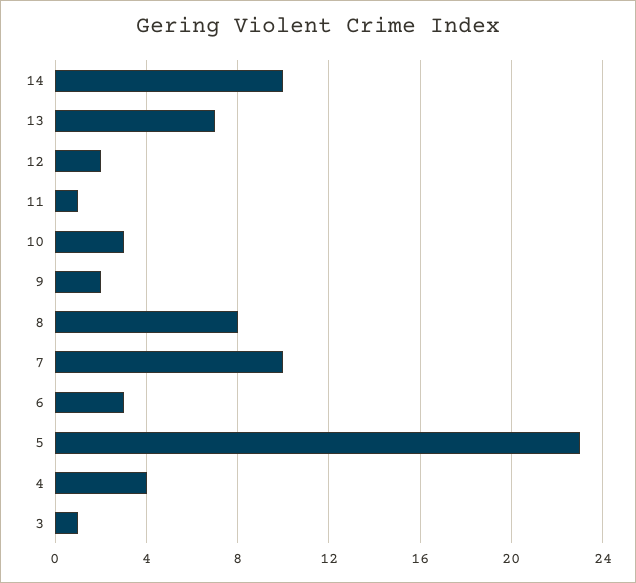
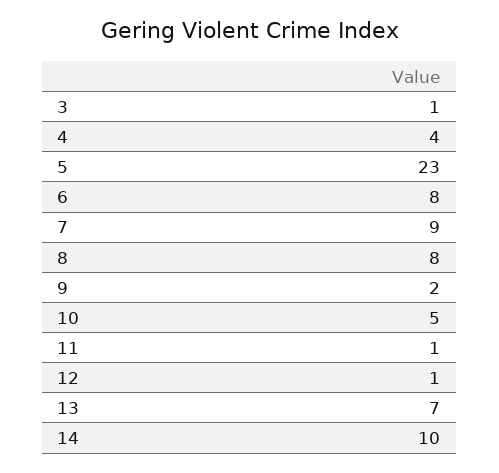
  {
    "14": 10,
    "13": 7,
-   "12": 2,
+   "12": 1,
    "11": 1,
-   "10": 3,
+   "10": 5,
    "9": 2,
    "8": 8,
-   "7": 10,
+   "7": 9,
-   "6": 3,
+   "6": 8,
    "5": 23,
    "4": 4,
    "3": 1
  }

